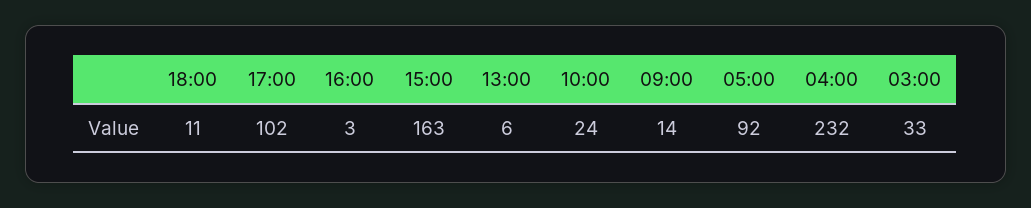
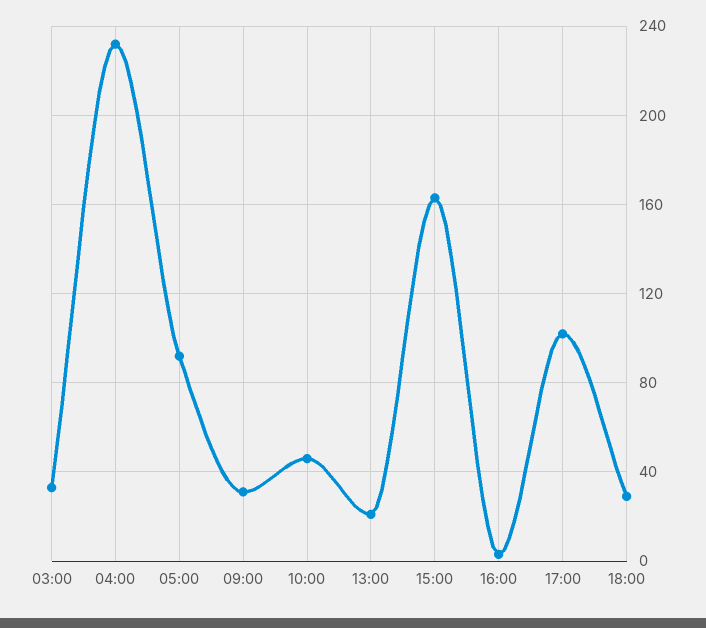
  {
-   "18:00": 11,
+   "18:00": 30,
    "17:00": 102,
    "16:00": 3,
    "15:00": 163,
-   "13:00": 6,
+   "13:00": 20,
-   "10:00": 24,
+   "10:00": 45,
-   "09:00": 14,
+   "09:00": 30,
    "05:00": 92,
    "04:00": 232,
    "03:00": 33
  }

